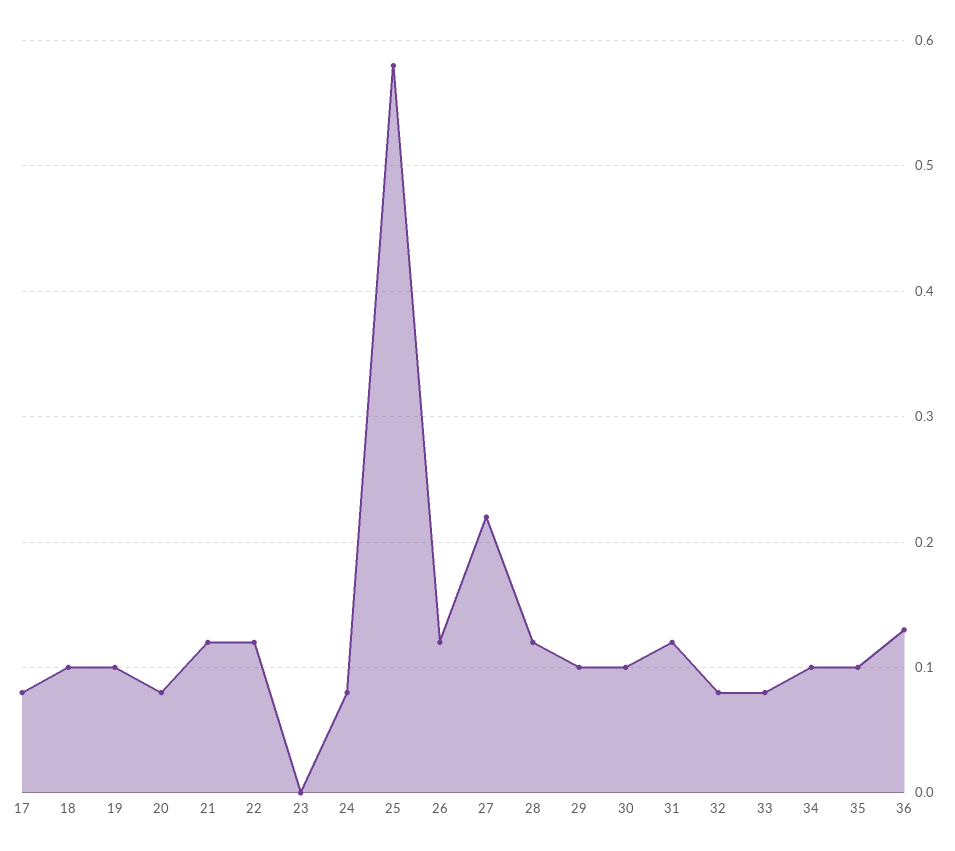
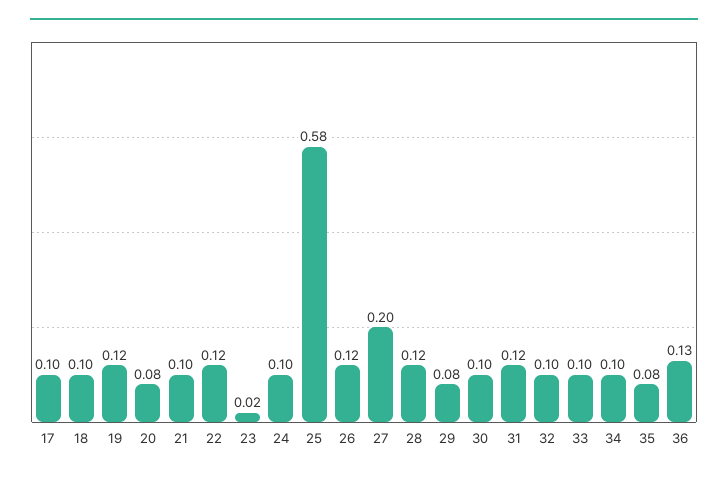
  {
-   "17": 0.08,
+   "17": 0.1,
    "18": 0.1,
-   "19": 0.1,
+   "19": 0.12,
    "20": 0.08,
-   "21": 0.12,
+   "21": 0.1,
    "22": 0.12,
-   "23": 0,
+   "23": 0.02,
-   "24": 0.08,
+   "24": 0.1,
    "25": 0.58,
    "26": 0.12,
-   "27": 0.22,
+   "27": 0.2,
    "28": 0.12,
-   "29": 0.1,
+   "29": 0.08,
    "30": 0.1,
    "31": 0.12,
-   "32": 0.08,
+   "32": 0.1,
-   "33": 0.08,
+   "33": 0.1,
    "34": 0.1,
-   "35": 0.1,
+   "35": 0.08,
    "36": 0.13
  }

